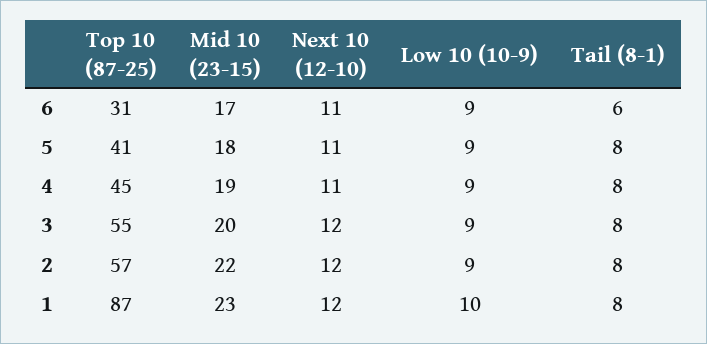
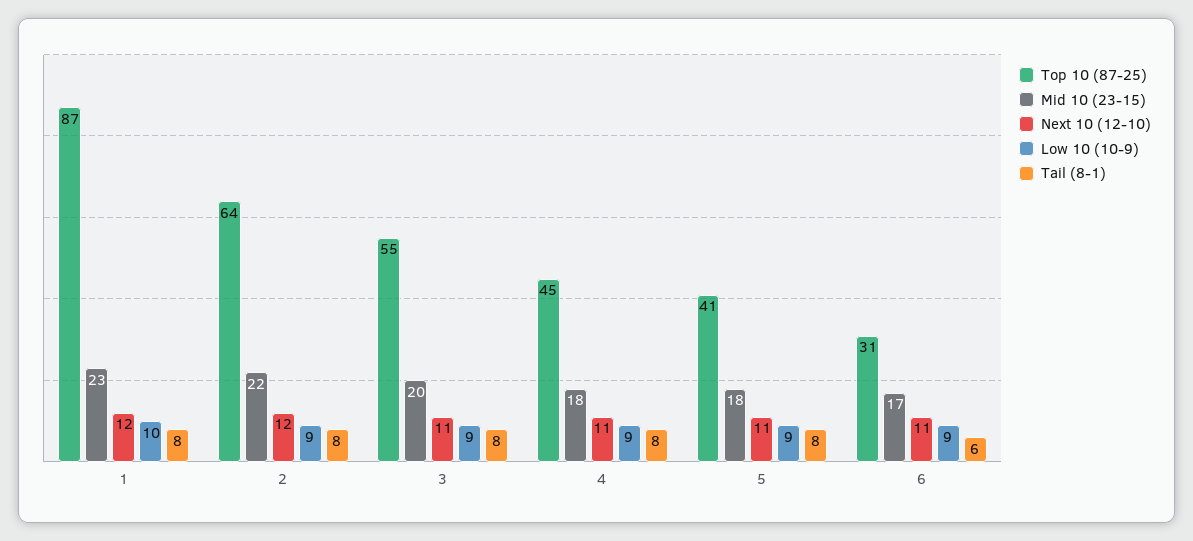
  {
    "Top 10 (87-25)": {
      "6": 31,
      "5": 41,
      "4": 45,
      "3": 55,
-     "2": 57,
+     "2": 64,
      "1": 87
    },
    "Mid 10 (23-15)": {
      "6": 17,
      "5": 18,
-     "4": 19,
+     "4": 18,
      "3": 20,
      "2": 22,
      "1": 23
    },
    "Next 10 (12-10)": {
      "6": 11,
      "5": 11,
      "4": 11,
-     "3": 12,
+     "3": 11,
      "2": 12,
      "1": 12
    },
    "Low 10 (10-9)": {
      "6": 9,
      "5": 9,
      "4": 9,
      "3": 9,
      "2": 9,
      "1": 10
    },
    "Tail (8-1)": {
      "6": 6,
      "5": 8,
      "4": 8,
      "3": 8,
      "2": 8,
      "1": 8
    }
  }

